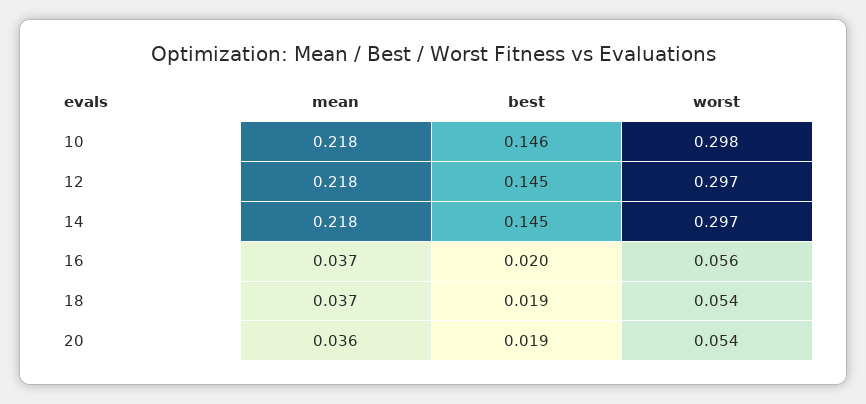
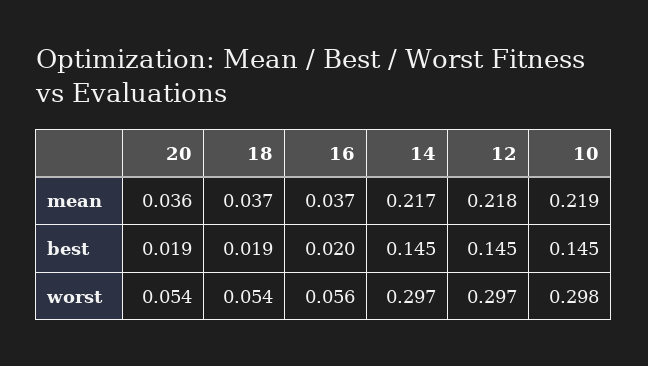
  {
    "mean": {
-     "10": 0.218,
+     "10": 0.219,
      "12": 0.218,
-     "14": 0.218,
+     "14": 0.217,
      "16": 0.037,
      "18": 0.037,
      "20": 0.036
    },
    "best": {
-     "10": 0.146,
+     "10": 0.145,
      "12": 0.145,
      "14": 0.145,
      "16": 0.02,
      "18": 0.019,
      "20": 0.019
    },
    "worst": {
      "10": 0.298,
      "12": 0.297,
      "14": 0.297,
      "16": 0.056,
      "18": 0.054,
      "20": 0.054
    }
  }

